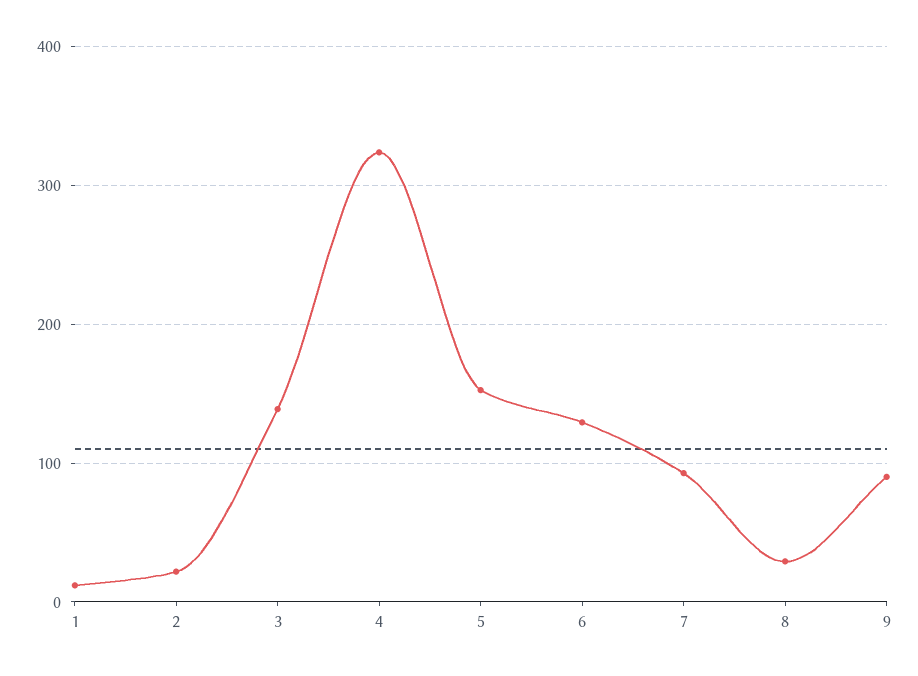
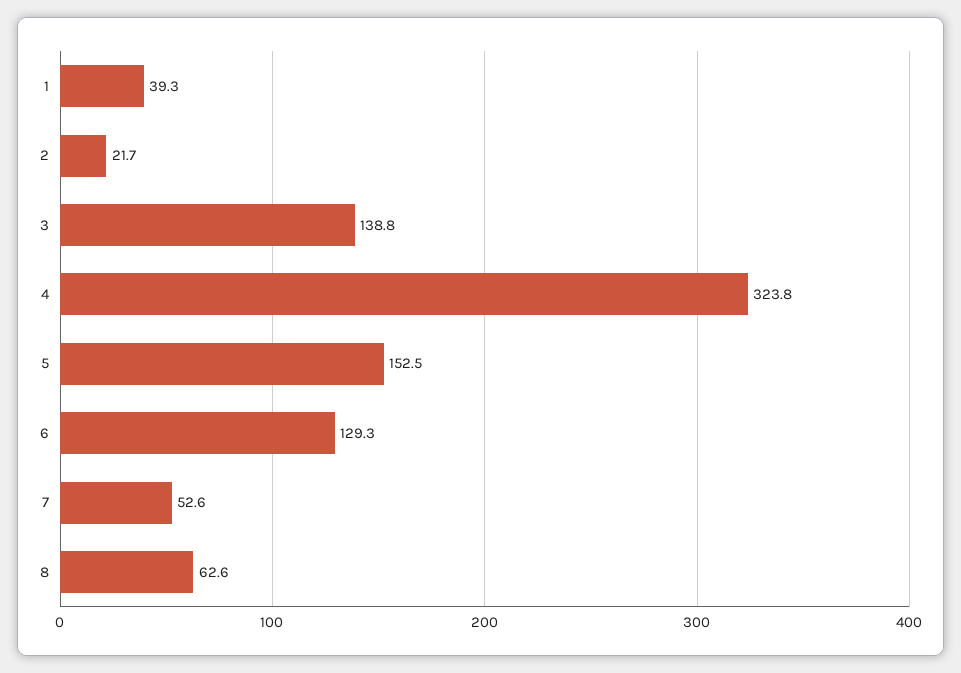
  {
-   "1": 10,
+   "1": 39.3,
    "2": 21.7,
    "3": 138.8,
    "4": 323.8,
    "5": 152.5,
    "6": 129.3,
-   "7": 90,
+   "7": 52.6,
-   "8": 30,
+   "8": 62.6
-   "9": 90
  }

